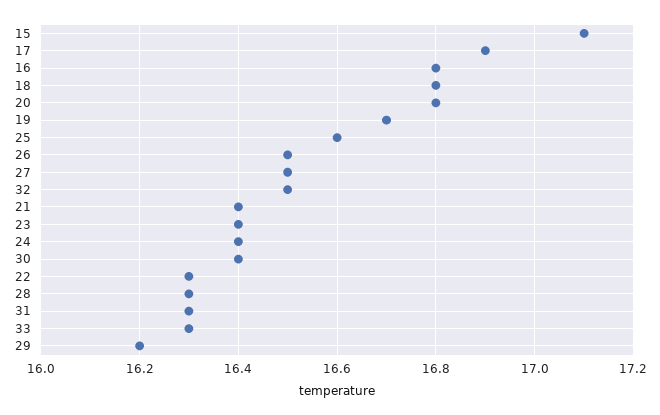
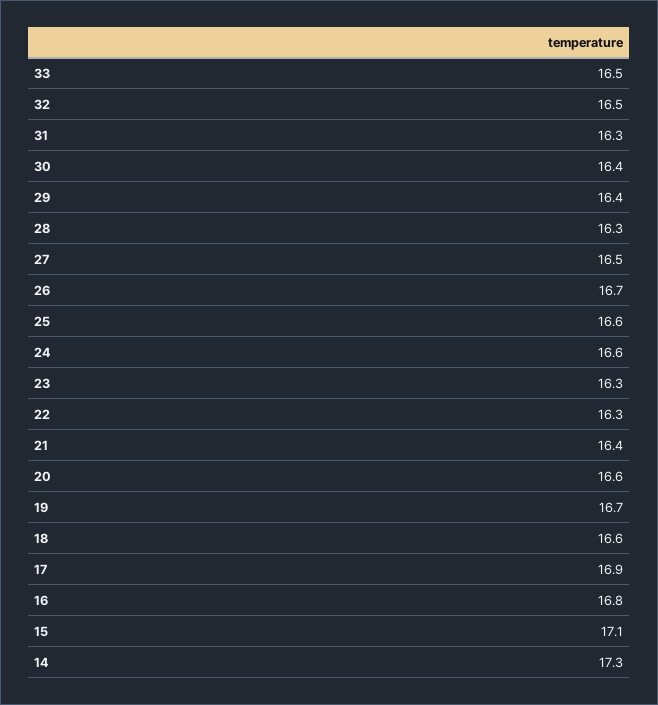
  {
    "15": 17.1,
    "17": 16.9,
    "16": 16.8,
-   "18": 16.8,
+   "18": 16.6,
-   "20": 16.8,
+   "20": 16.6,
    "19": 16.7,
    "25": 16.6,
-   "26": 16.5,
+   "26": 16.7,
    "27": 16.5,
    "32": 16.5,
    "21": 16.4,
-   "23": 16.4,
+   "23": 16.3,
-   "24": 16.4,
+   "24": 16.6,
    "30": 16.4,
    "22": 16.3,
    "28": 16.3,
    "31": 16.3,
-   "33": 16.3,
+   "33": 16.5,
-   "29": 16.2
+   "29": 16.4,
+   "14": 17.3
  }

